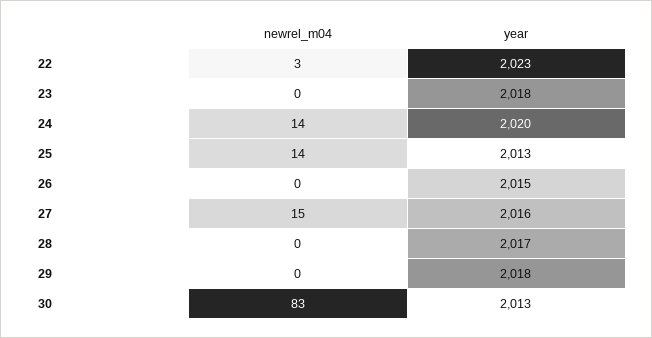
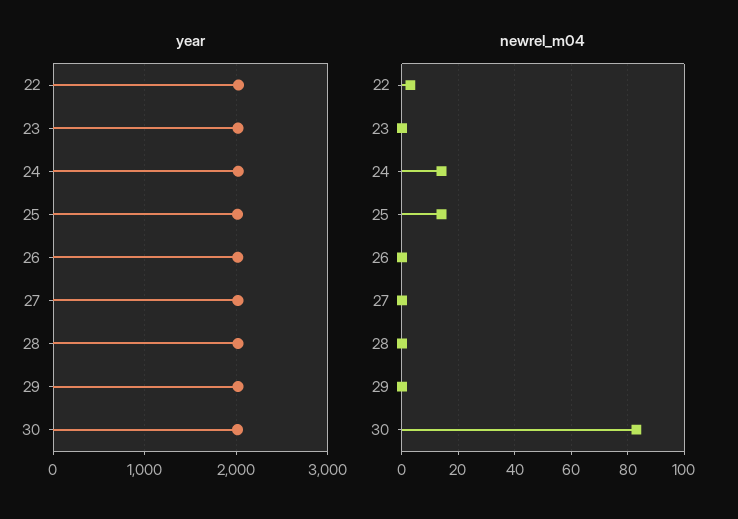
  {
    "newrel_m04": {
      "22": 3,
      "23": 0,
      "24": 14,
      "25": 14,
      "26": 0,
-     "27": 15,
+     "27": 0,
      "28": 0,
      "29": 0,
      "30": 83
    },
    "year": {
      "22": 2023,
      "23": 2018,
      "24": 2020,
      "25": 2013,
      "26": 2015,
      "27": 2016,
      "28": 2017,
      "29": 2018,
      "30": 2013
    }
  }

